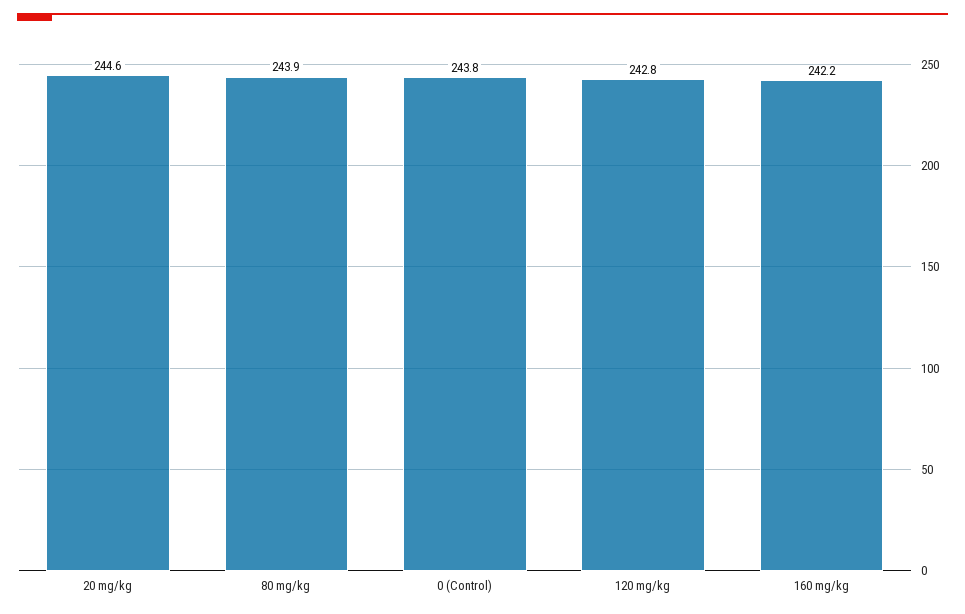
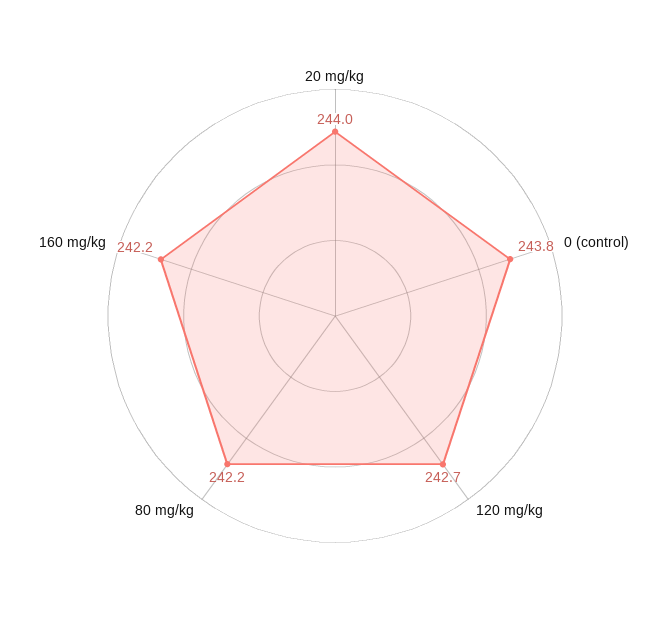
  {
-   "20 mg/kg": 244.6,
+   "20 mg/kg": 244,
-   "80 mg/kg": 243.9,
+   "80 mg/kg": 242.2,
    "0 (Control)": 243.8,
-   "120 mg/kg": 242.8,
+   "120 mg/kg": 242.7,
    "160 mg/kg": 242.2
  }

